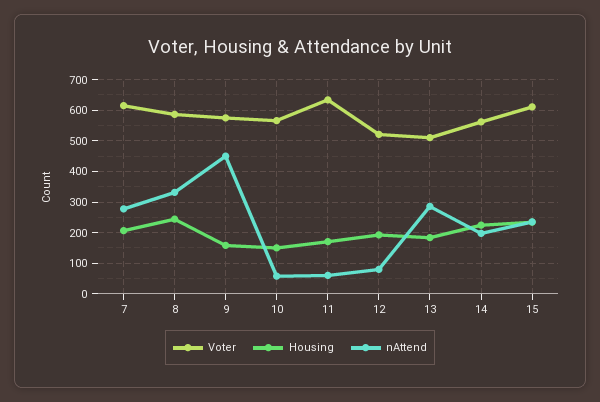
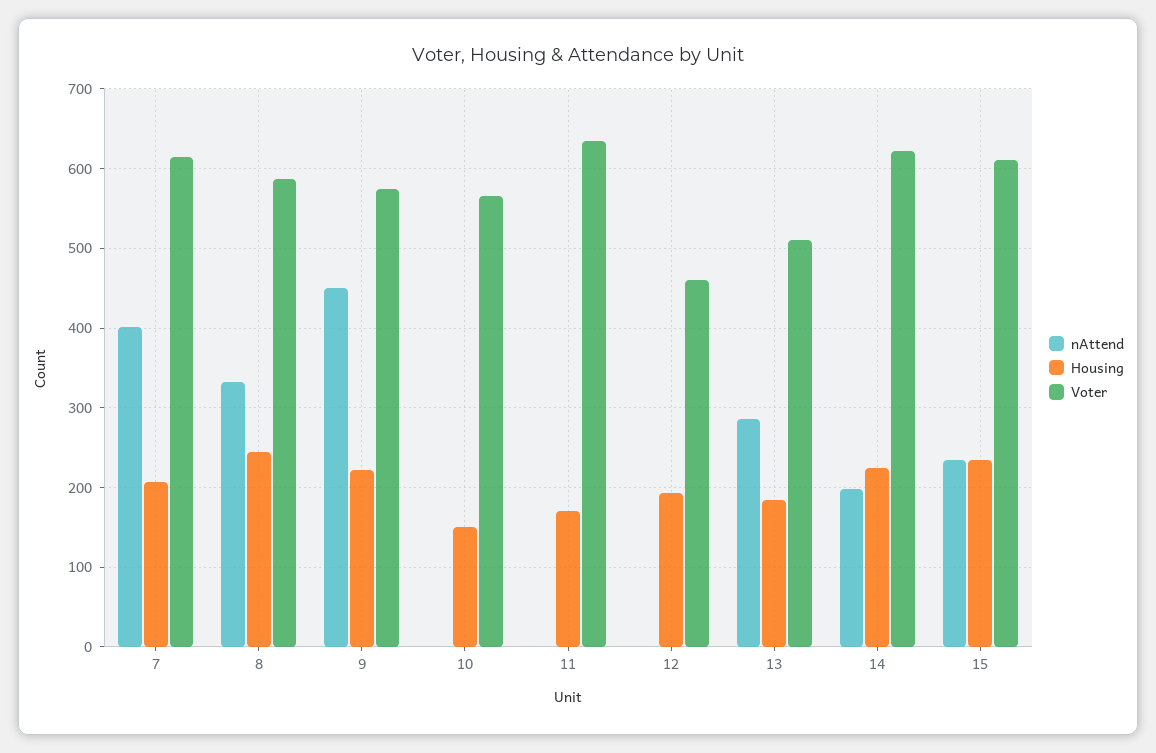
  {
    "Voter": {
      "7": 620,
      "8": 590,
      "9": 580,
      "10": 570,
      "11": 630,
-     "12": 520,
+     "12": 460,
      "13": 510,
-     "14": 560,
+     "14": 620,
      "15": 610
    },
    "Housing": {
      "7": 210,
      "8": 240,
-     "9": 160,
+     "9": 220,
      "10": 150,
      "11": 170,
      "12": 190,
      "13": 180,
      "14": 230,
      "15": 230
    },
    "nAttend": {
-     "7": 280,
+     "7": 400,
      "8": 330,
      "9": 450,
-     "10": 60,
+     "10": 0,
-     "11": 60,
+     "11": 0,
-     "12": 80,
+     "12": 0,
      "13": 290,
      "14": 200,
      "15": 240
    }
  }

